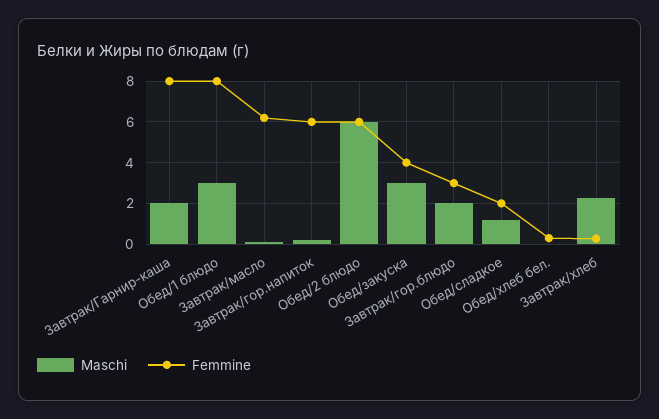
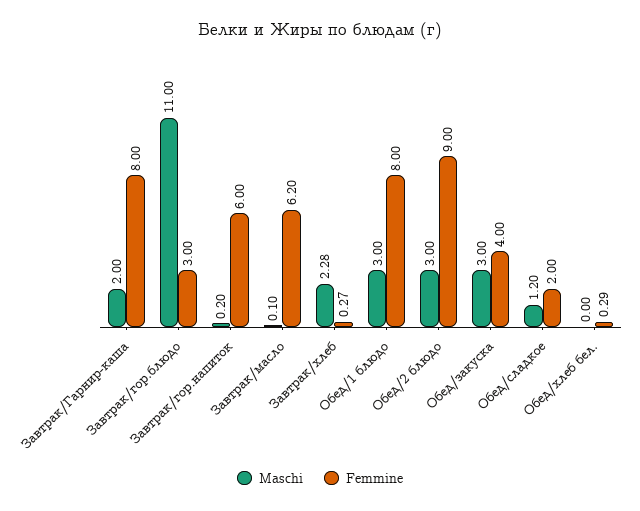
  {
    "Maschi": {
      "Завтрак/Гарнир-каша": 2,
      "Обед/1 блюдо": 3,
      "Завтрак/масло": 0.1,
      "Завтрак/гор.напиток": 0.2,
-     "Обед/2 блюдо": 6,
+     "Обед/2 блюдо": 3,
      "Обед/закуска": 3,
-     "Завтрак/гор.блюдо": 2,
+     "Завтрак/гор.блюдо": 11,
      "Обед/сладкое": 1.2,
      "Обед/хлеб бел.": 0,
      "Завтрак/хлеб": 2.28
    },
    "Femmine": {
      "Завтрак/Гарнир-каша": 8,
      "Обед/1 блюдо": 8,
      "Завтрак/масло": 6.2,
      "Завтрак/гор.напиток": 6,
-     "Обед/2 блюдо": 6,
+     "Обед/2 блюдо": 9,
      "Обед/закуска": 4,
      "Завтрак/гор.блюдо": 3,
      "Обед/сладкое": 2,
      "Обед/хлеб бел.": 0.29,
      "Завтрак/хлеб": 0.27
    }
  }

